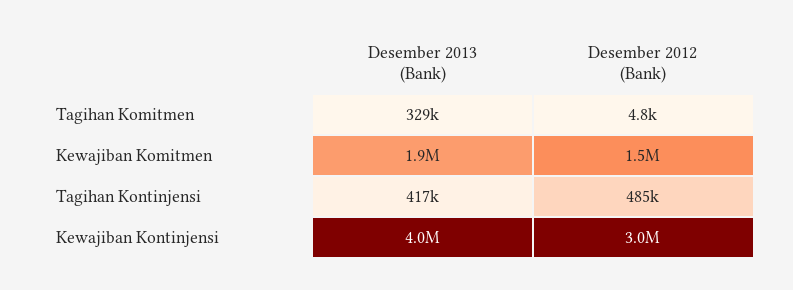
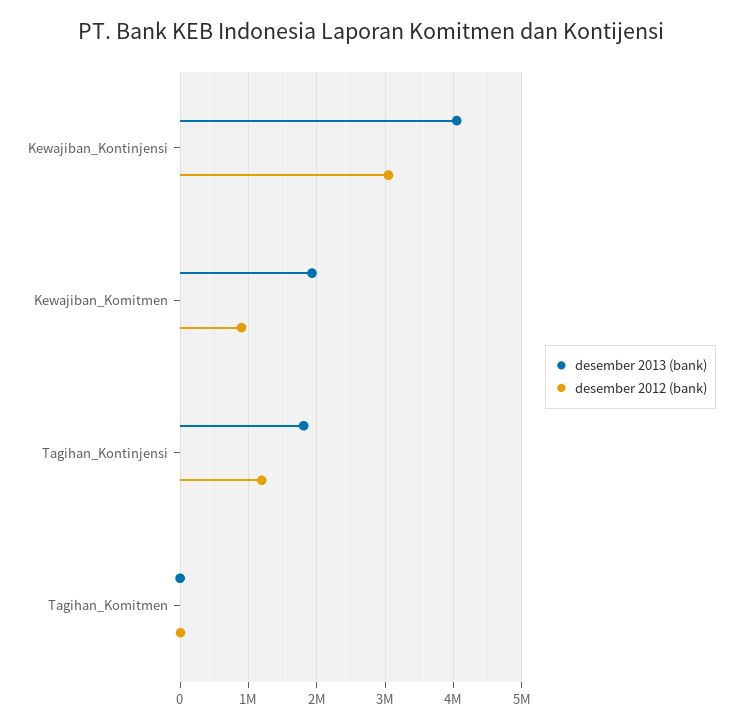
  {
    "Desember 2013 (Bank)": {
-     "Tagihan Komitmen": 329000,
+     "Tagihan Komitmen": 0,
      "Kewajiban Komitmen": 1900000,
-     "Tagihan Kontinjensi": 417000,
+     "Tagihan Kontinjensi": 1800000,
      "Kewajiban Kontinjensi": 4000000
    },
    "Desember 2012 (Bank)": {
      "Tagihan Komitmen": 4800,
-     "Kewajiban Komitmen": 1500000,
+     "Kewajiban Komitmen": 900000,
-     "Tagihan Kontinjensi": 485000,
+     "Tagihan Kontinjensi": 1200000,
      "Kewajiban Kontinjensi": 3000000
    }
  }

